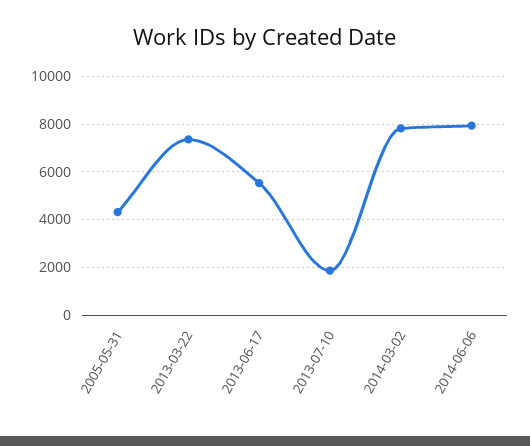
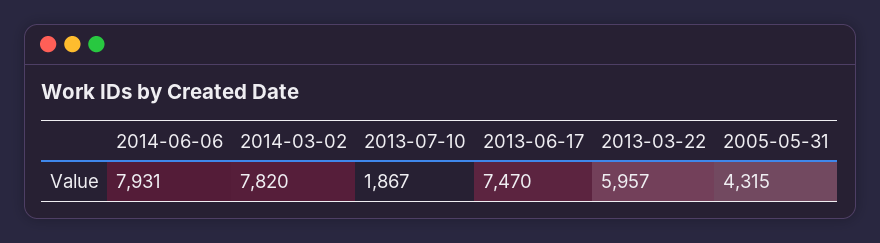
  {
    "2005-05-31": 4315,
-   "2013-03-22": 7500,
+   "2013-03-22": 5957,
-   "2013-06-17": 5500,
+   "2013-06-17": 7470,
    "2013-07-10": 1867,
    "2014-03-02": 7820,
    "2014-06-06": 7931
  }

